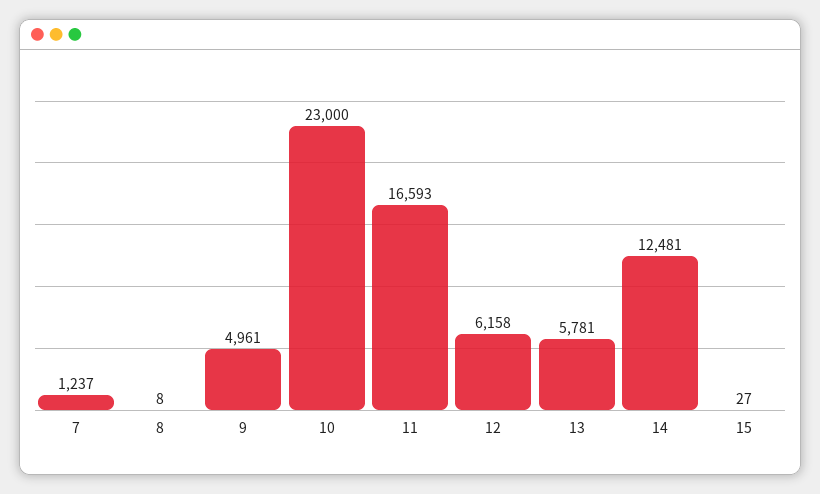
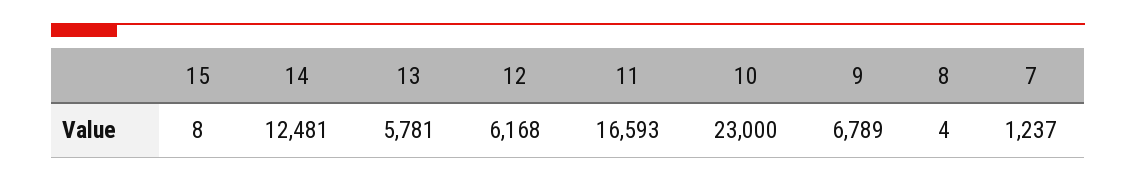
  {
    "7": 1237,
-   "8": 8,
+   "8": 4,
-   "9": 4961,
+   "9": 6789,
    "10": 23000,
    "11": 16593,
-   "12": 6158,
+   "12": 6168,
    "13": 5781,
    "14": 12481,
-   "15": 27
+   "15": 8
  }

